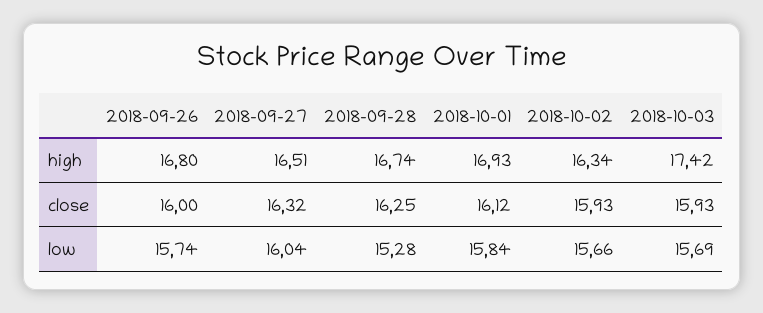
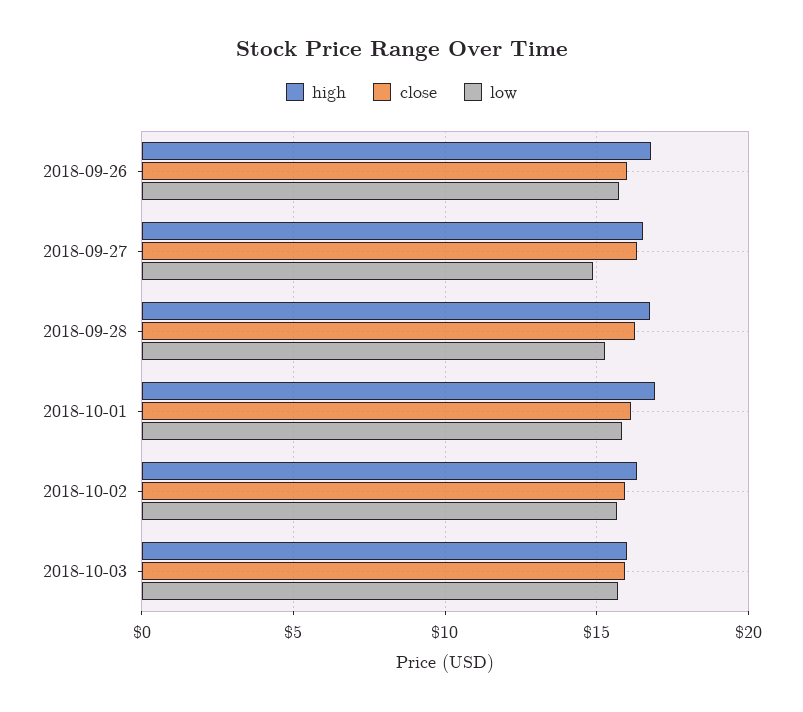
  {
    "high": {
      "2018-09-26": 16.8,
      "2018-09-27": 16.51,
      "2018-09-28": 16.74,
      "2018-10-01": 16.93,
      "2018-10-02": 16.34,
-     "2018-10-03": 17.42
+     "2018-10-03": 16
    },
    "close": {
      "2018-09-26": 16,
      "2018-09-27": 16.32,
      "2018-09-28": 16.25,
      "2018-10-01": 16.12,
      "2018-10-02": 15.93,
      "2018-10-03": 15.93
    },
    "low": {
      "2018-09-26": 15.74,
-     "2018-09-27": 16.04,
+     "2018-09-27": 15,
      "2018-09-28": 15.28,
      "2018-10-01": 15.84,
      "2018-10-02": 15.66,
      "2018-10-03": 15.69
    }
  }

